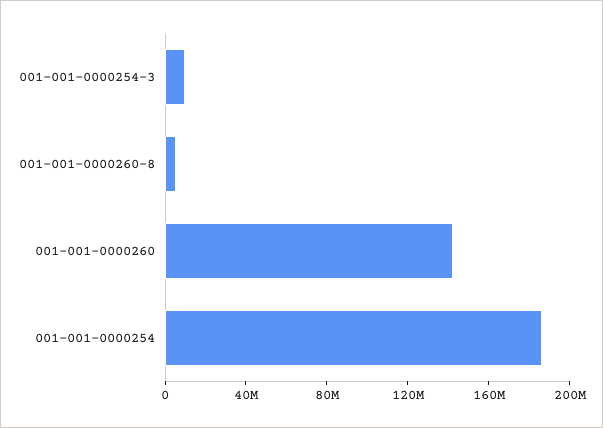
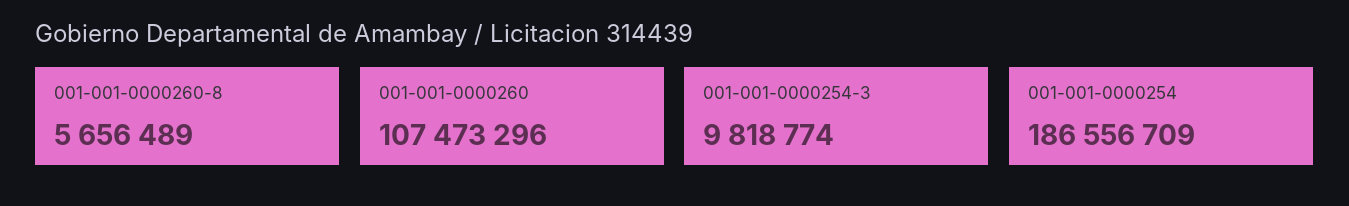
  {
    "001-001-0000254-3": 9818774,
    "001-001-0000260-8": 5656489,
-   "001-001-0000260": 140000000,
+   "001-001-0000260": 107473296,
    "001-001-0000254": 186556709
  }

